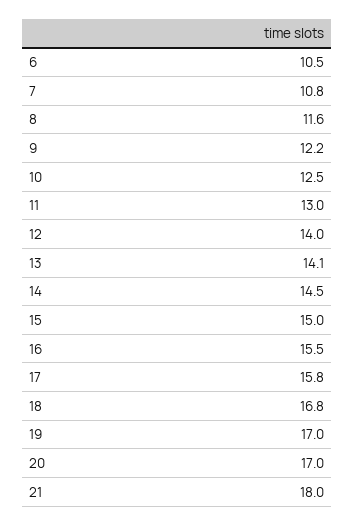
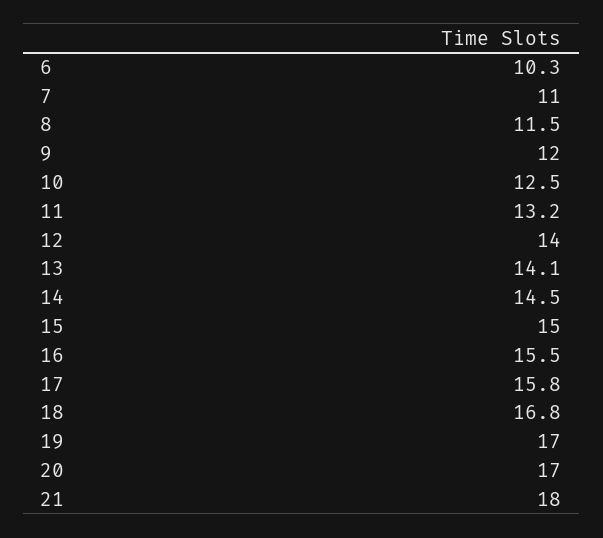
  {
-   "6": 10.5,
+   "6": 10.3,
-   "7": 10.8,
+   "7": 11,
-   "8": 11.6,
+   "8": 11.5,
-   "9": 12.2,
+   "9": 12,
    "10": 12.5,
-   "11": 13,
+   "11": 13.2,
    "12": 14,
    "13": 14.1,
    "14": 14.5,
    "15": 15,
    "16": 15.5,
    "17": 15.8,
    "18": 16.8,
    "19": 17,
    "20": 17,
    "21": 18
  }

